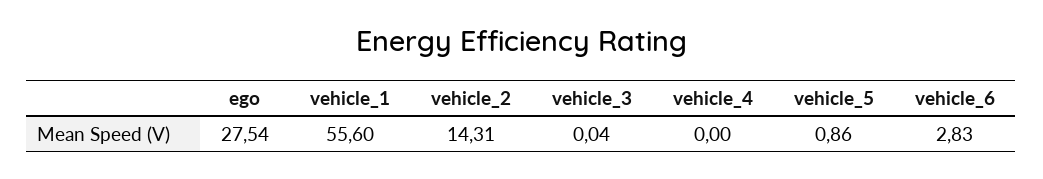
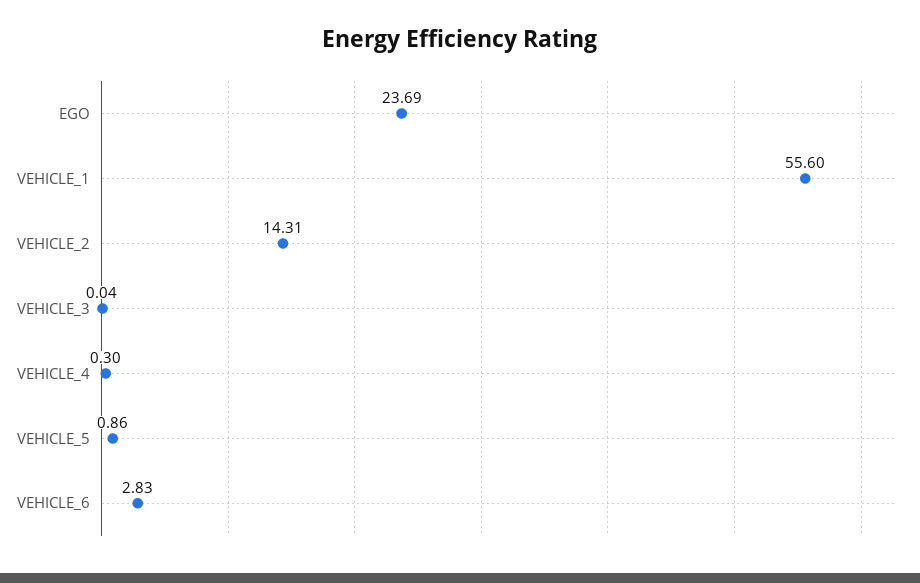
  {
-   "ego": 27.54,
+   "ego": 23.69,
    "vehicle_1": 55.6,
    "vehicle_2": 14.31,
    "vehicle_3": 0.04,
-   "vehicle_4": 0,
+   "vehicle_4": 0.3,
    "vehicle_5": 0.86,
    "vehicle_6": 2.83
  }

